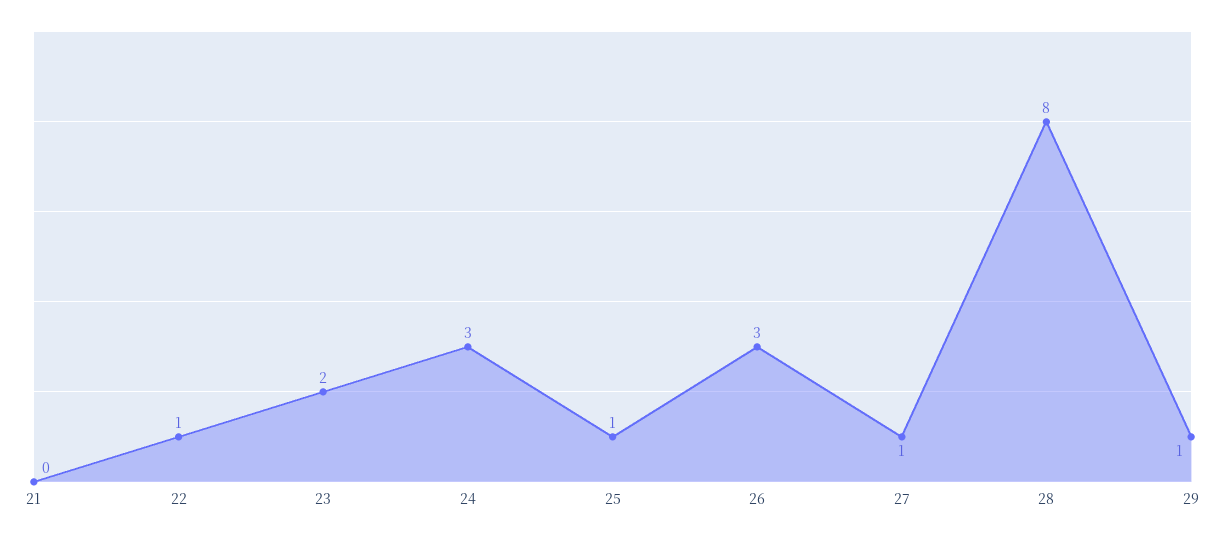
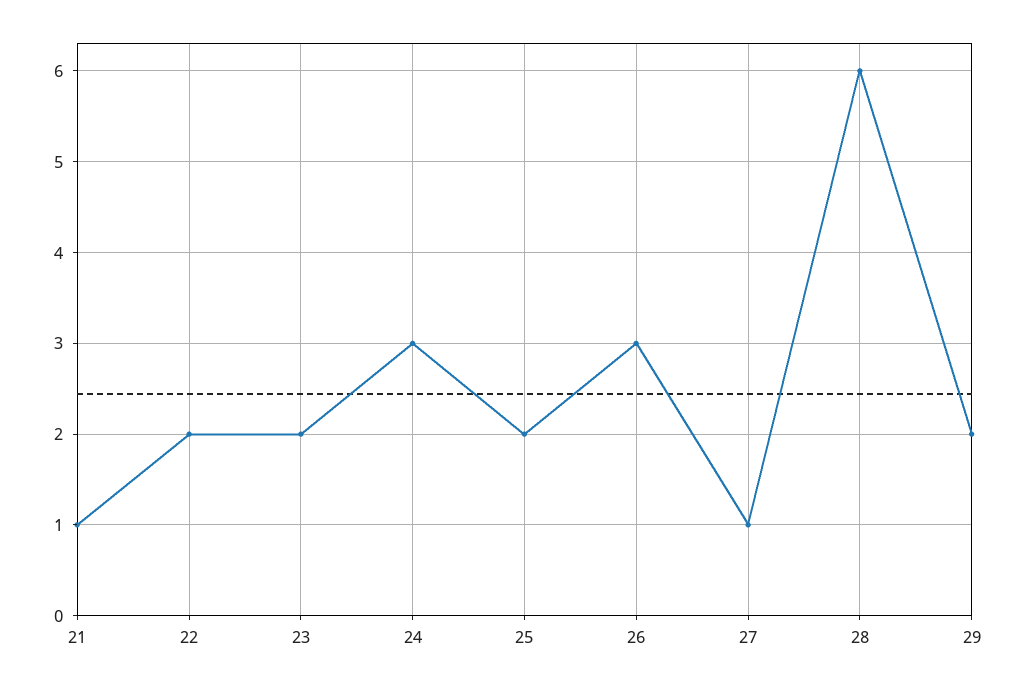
  {
-   "21": 0,
+   "21": 1,
-   "22": 1,
+   "22": 2,
    "23": 2,
    "24": 3,
-   "25": 1,
+   "25": 2,
    "26": 3,
    "27": 1,
-   "28": 8,
+   "28": 6,
-   "29": 1
+   "29": 2
  }

